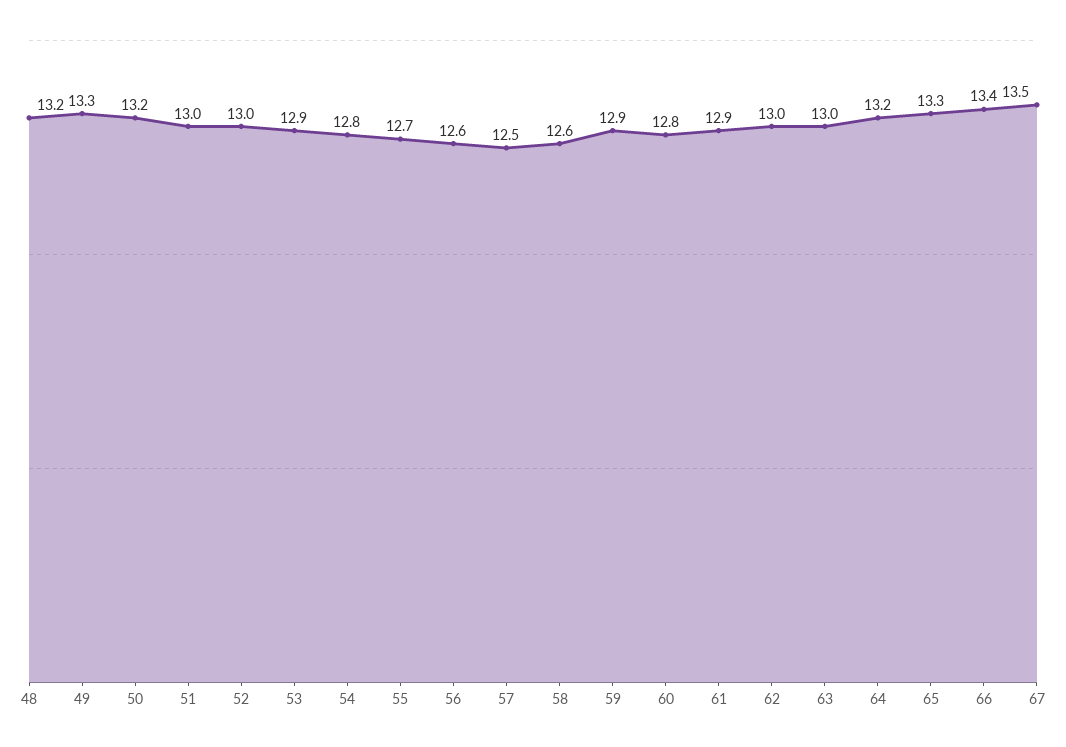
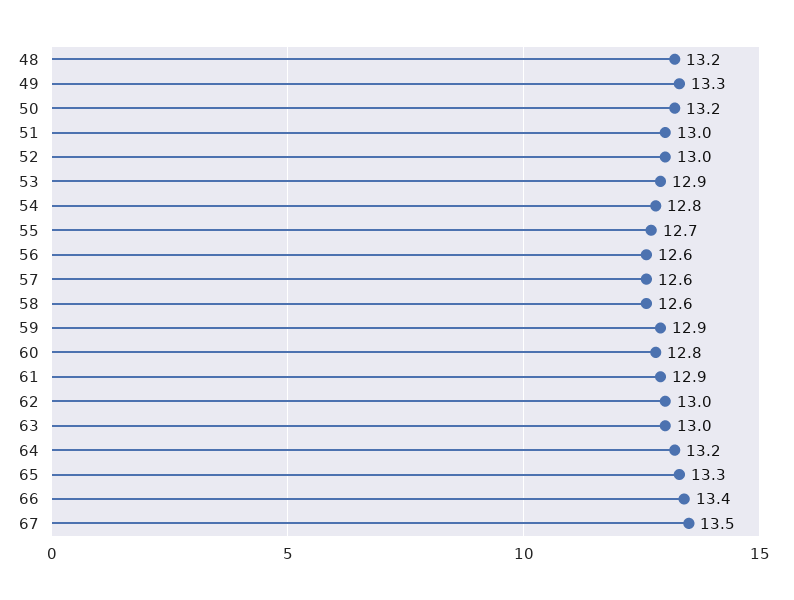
  {
    "48": 13.2,
    "49": 13.3,
    "50": 13.2,
    "51": 13,
    "52": 13,
    "53": 12.9,
    "54": 12.8,
    "55": 12.7,
    "56": 12.6,
-   "57": 12.5,
+   "57": 12.6,
    "58": 12.6,
    "59": 12.9,
    "60": 12.8,
    "61": 12.9,
    "62": 13,
    "63": 13,
    "64": 13.2,
    "65": 13.3,
    "66": 13.4,
    "67": 13.5
  }

